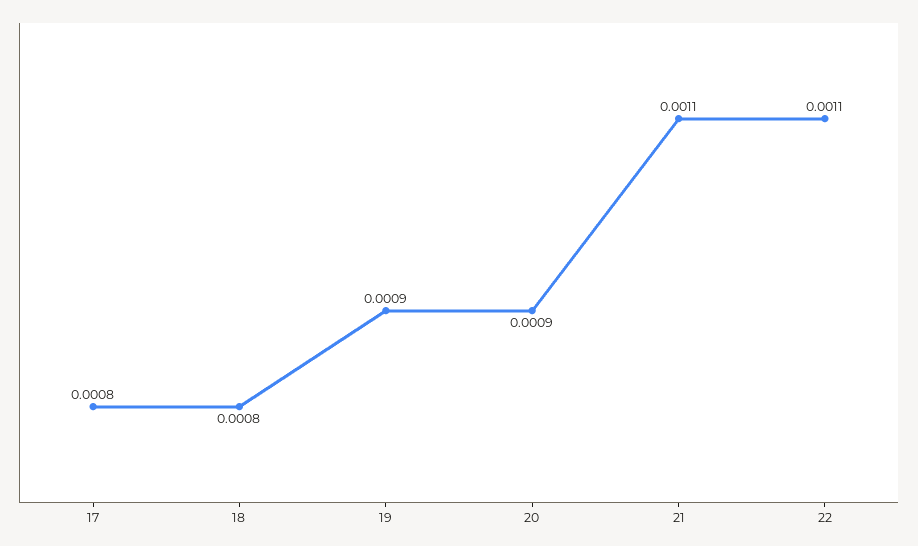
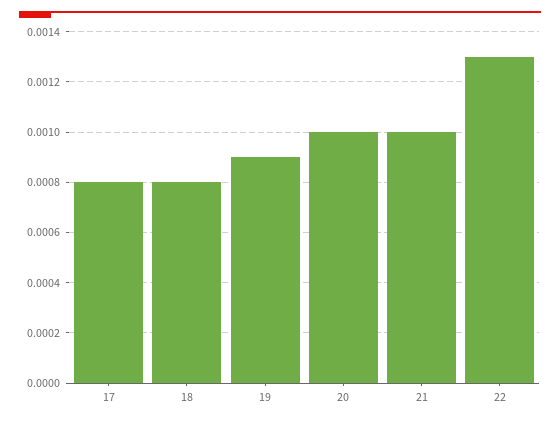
  {
    "17": 0.0008,
    "18": 0.0008,
    "19": 0.0009,
-   "20": 0.0009,
+   "20": 0.001,
-   "21": 0.0011,
+   "21": 0.001,
-   "22": 0.0011
+   "22": 0.0013
  }

